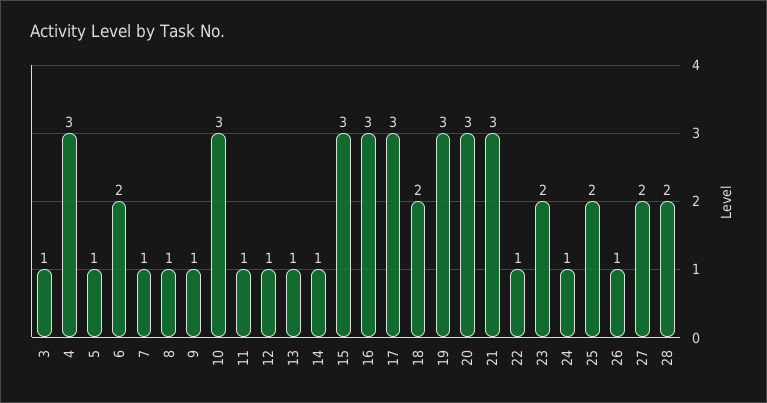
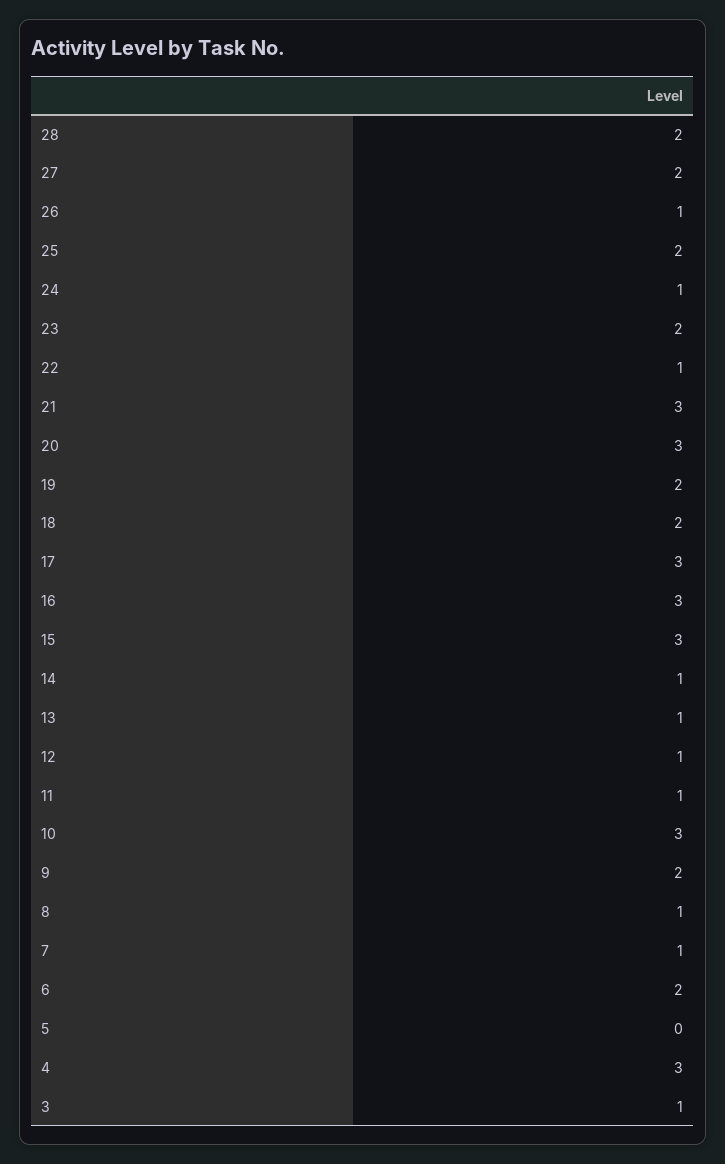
  {
    "3": 1,
    "4": 3,
-   "5": 1,
+   "5": 0,
    "6": 2,
    "7": 1,
    "8": 1,
-   "9": 1,
+   "9": 2,
    "10": 3,
    "11": 1,
    "12": 1,
    "13": 1,
    "14": 1,
    "15": 3,
    "16": 3,
    "17": 3,
    "18": 2,
-   "19": 3,
+   "19": 2,
    "20": 3,
    "21": 3,
    "22": 1,
    "23": 2,
    "24": 1,
    "25": 2,
    "26": 1,
    "27": 2,
    "28": 2
  }

